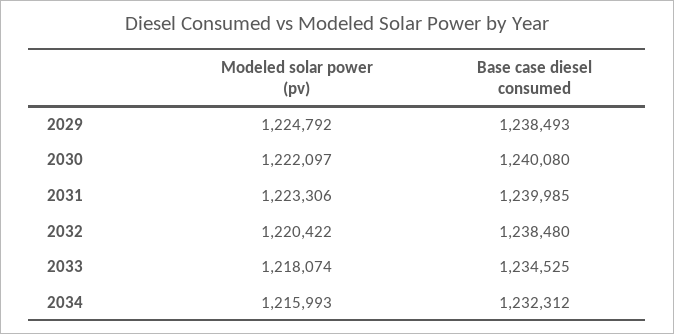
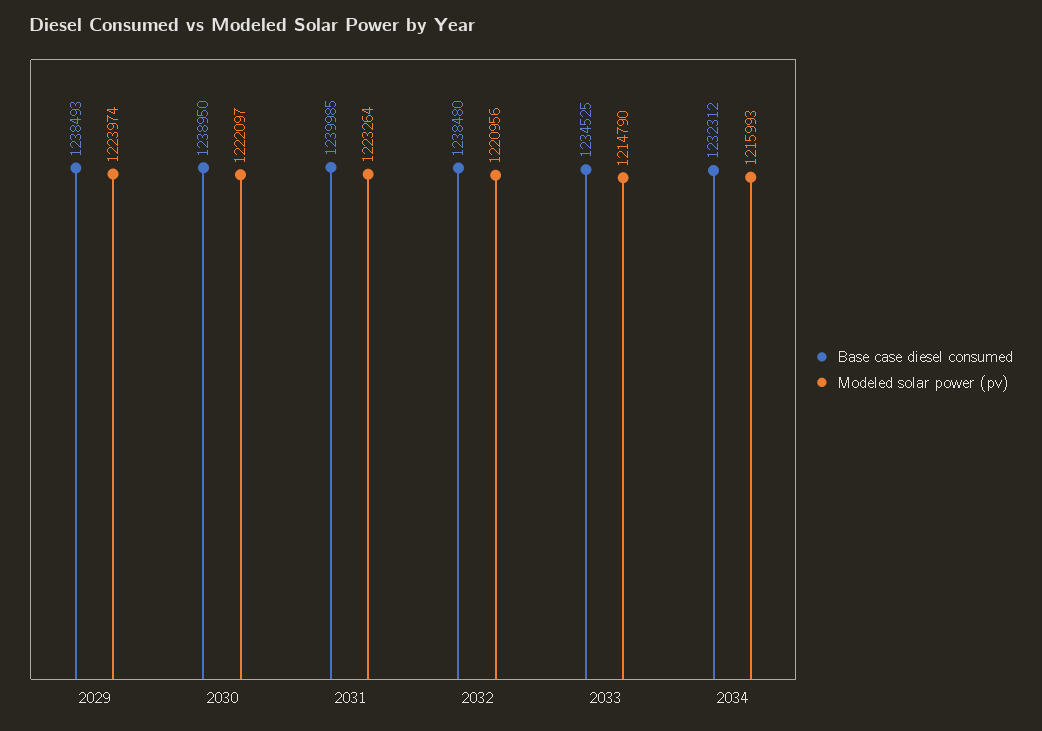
  {
    "Modeled solar power (pv)": {
-     "2029": 1224792,
+     "2029": 1223974,
      "2030": 1222097,
-     "2031": 1223306,
+     "2031": 1223264,
-     "2032": 1220422,
+     "2032": 1220956,
-     "2033": 1218074,
+     "2033": 1214790,
      "2034": 1215993
    },
    "Base case diesel consumed": {
      "2029": 1238493,
-     "2030": 1240080,
+     "2030": 1238950,
      "2031": 1239985,
      "2032": 1238480,
      "2033": 1234525,
      "2034": 1232312
    }
  }

